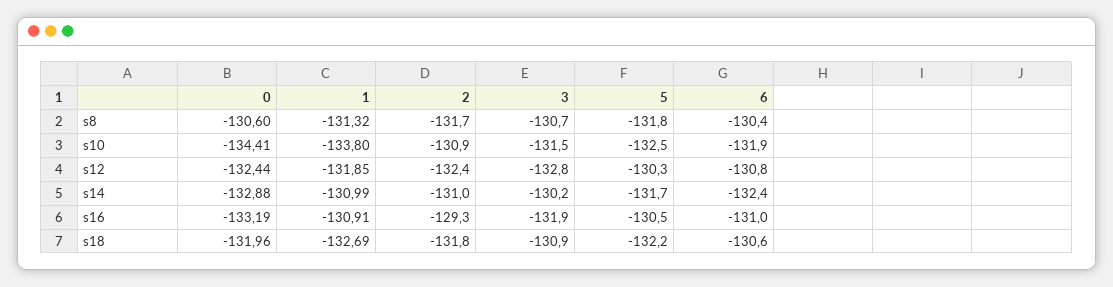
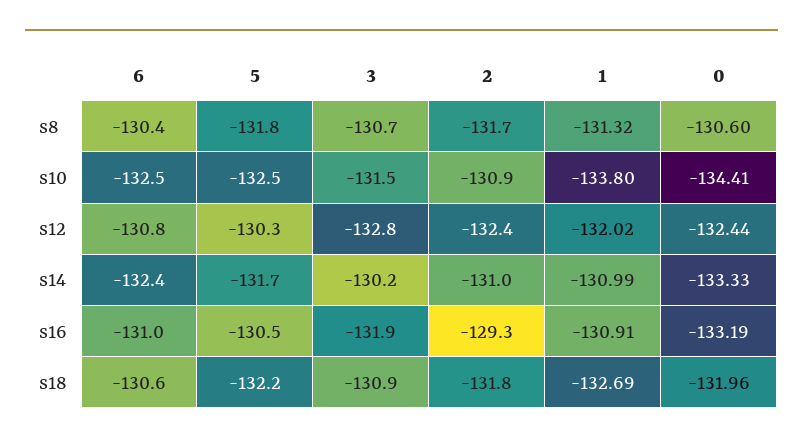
  {
    "0": {
      "s8": -130.6,
      "s10": -134.41,
      "s12": -132.44,
-     "s14": -132.88,
+     "s14": -133.33,
      "s16": -133.19,
      "s18": -131.96
    },
    "1": {
      "s8": -131.32,
      "s10": -133.8,
-     "s12": -131.85,
+     "s12": -132.02,
      "s14": -130.99,
      "s16": -130.91,
      "s18": -132.69
    },
    "2": {
      "s8": -131.7,
      "s10": -130.9,
      "s12": -132.4,
      "s14": -131,
      "s16": -129.3,
      "s18": -131.8
    },
    "3": {
      "s8": -130.7,
      "s10": -131.5,
      "s12": -132.8,
      "s14": -130.2,
      "s16": -131.9,
      "s18": -130.9
    },
    "5": {
      "s8": -131.8,
      "s10": -132.5,
      "s12": -130.3,
      "s14": -131.7,
      "s16": -130.5,
      "s18": -132.2
    },
    "6": {
      "s8": -130.4,
-     "s10": -131.9,
+     "s10": -132.5,
      "s12": -130.8,
      "s14": -132.4,
      "s16": -131,
      "s18": -130.6
    }
  }

